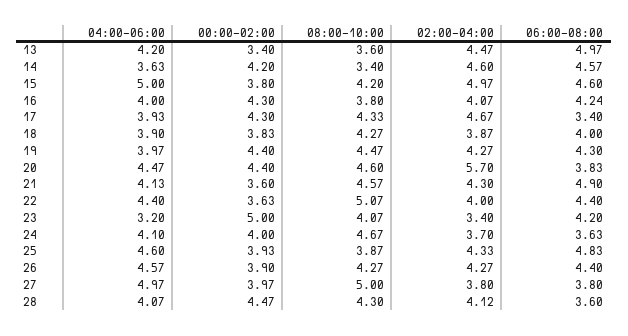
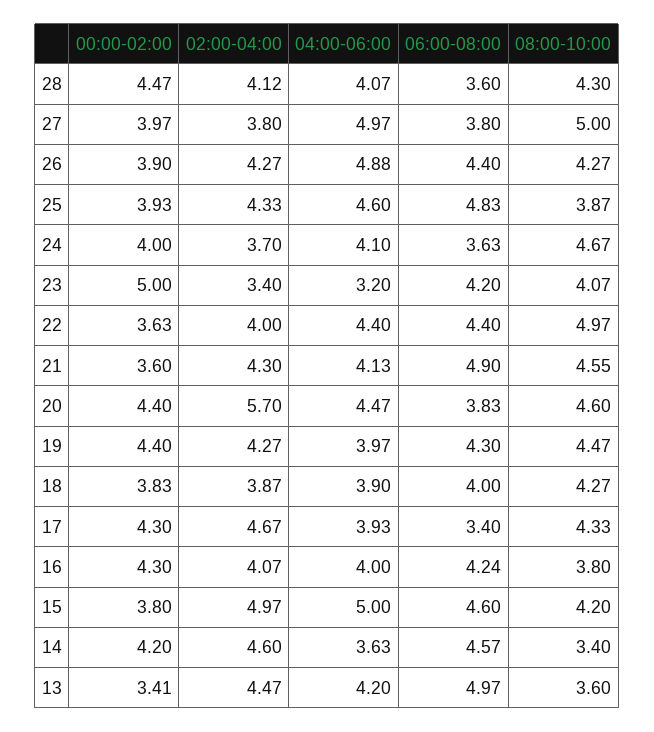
  {
    "04:00-06:00": {
      "13": 4.2,
      "14": 3.63,
      "15": 5,
      "16": 4,
      "17": 3.93,
      "18": 3.9,
      "19": 3.97,
      "20": 4.47,
      "21": 4.13,
      "22": 4.4,
      "23": 3.2,
      "24": 4.1,
      "25": 4.6,
-     "26": 4.57,
+     "26": 4.88,
      "27": 4.97,
      "28": 4.07
    },
    "00:00-02:00": {
-     "13": 3.4,
+     "13": 3.41,
      "14": 4.2,
      "15": 3.8,
      "16": 4.3,
      "17": 4.3,
      "18": 3.83,
      "19": 4.4,
      "20": 4.4,
      "21": 3.6,
      "22": 3.63,
      "23": 5,
      "24": 4,
      "25": 3.93,
      "26": 3.9,
      "27": 3.97,
      "28": 4.47
    },
    "08:00-10:00": {
      "13": 3.6,
      "14": 3.4,
      "15": 4.2,
      "16": 3.8,
      "17": 4.33,
      "18": 4.27,
      "19": 4.47,
      "20": 4.6,
-     "21": 4.57,
+     "21": 4.55,
-     "22": 5.07,
+     "22": 4.97,
      "23": 4.07,
      "24": 4.67,
      "25": 3.87,
      "26": 4.27,
      "27": 5,
      "28": 4.3
    },
    "02:00-04:00": {
      "13": 4.47,
      "14": 4.6,
      "15": 4.97,
      "16": 4.07,
      "17": 4.67,
      "18": 3.87,
      "19": 4.27,
      "20": 5.7,
      "21": 4.3,
      "22": 4,
      "23": 3.4,
      "24": 3.7,
      "25": 4.33,
      "26": 4.27,
      "27": 3.8,
      "28": 4.12
    },
    "06:00-08:00": {
      "13": 4.97,
      "14": 4.57,
      "15": 4.6,
      "16": 4.24,
      "17": 3.4,
      "18": 4,
      "19": 4.3,
      "20": 3.83,
      "21": 4.9,
      "22": 4.4,
      "23": 4.2,
      "24": 3.63,
      "25": 4.83,
      "26": 4.4,
      "27": 3.8,
      "28": 3.6
    }
  }

